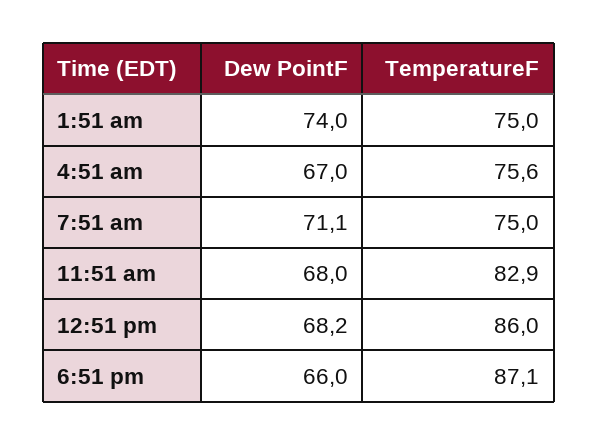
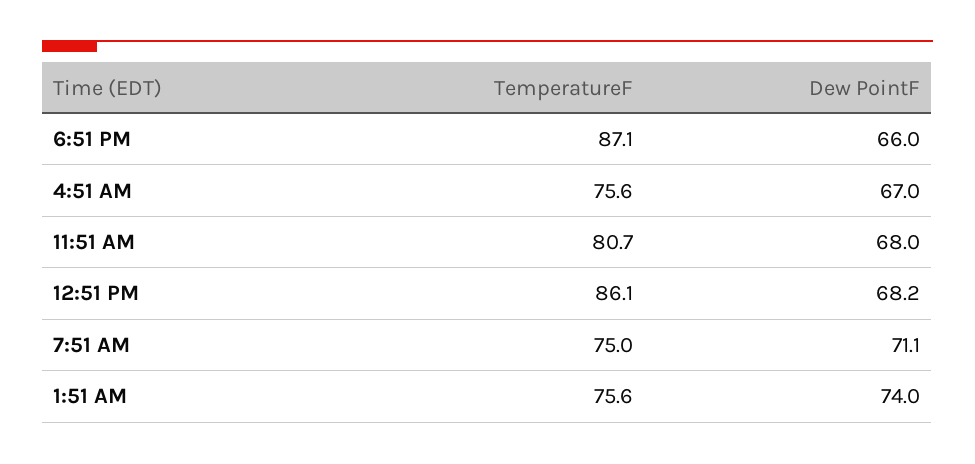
  {
    "Dew PointF": {
      "1:51 am": 74,
      "4:51 am": 67,
      "7:51 am": 71.1,
      "11:51 am": 68,
      "12:51 pm": 68.2,
      "6:51 pm": 66
    },
    "TemperatureF": {
-     "1:51 am": 75,
+     "1:51 am": 75.6,
      "4:51 am": 75.6,
      "7:51 am": 75,
-     "11:51 am": 82.9,
+     "11:51 am": 80.7,
-     "12:51 pm": 86,
+     "12:51 pm": 86.1,
      "6:51 pm": 87.1
    }
  }

